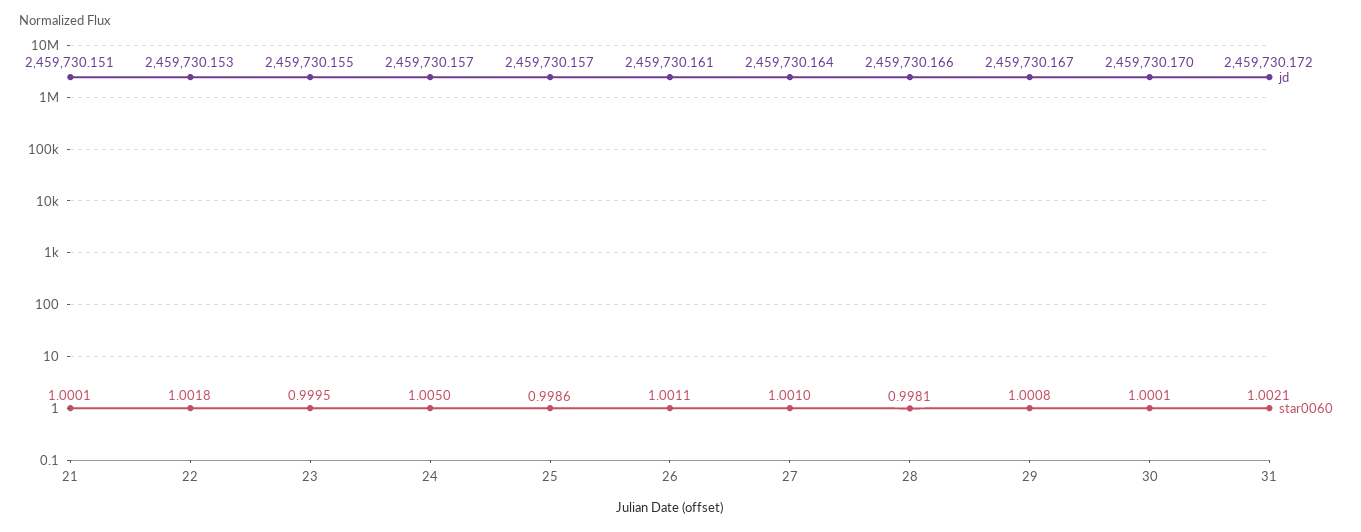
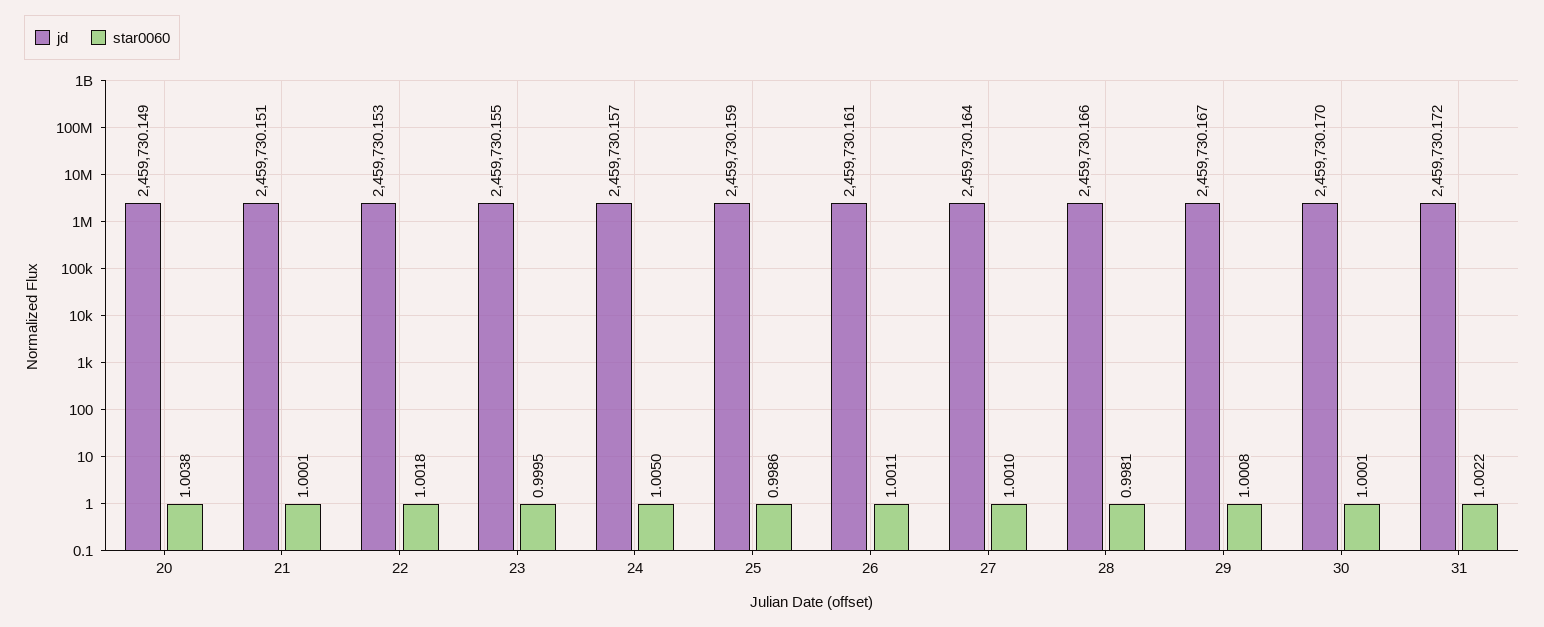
  {
    "jd": {
      "21": 2459730.151,
      "22": 2459730.153,
      "23": 2459730.155,
      "24": 2459730.157,
-     "25": 2459730.157,
+     "25": 2459730.159,
      "26": 2459730.161,
      "27": 2459730.164,
      "28": 2459730.166,
      "29": 2459730.167,
      "30": 2459730.17,
-     "31": 2459730.172
+     "31": 2459730.172,
+     "20": 2459730.149
    },
    "star0060": {
      "21": 1.0001,
      "22": 1.0018,
      "23": 0.9995,
      "24": 1.005,
      "25": 0.9986,
      "26": 1.0011,
      "27": 1.001,
      "28": 0.9981,
      "29": 1.0008,
      "30": 1.0001,
-     "31": 1.0021
+     "31": 1.0022,
+     "20": 1.0038
    }
  }

